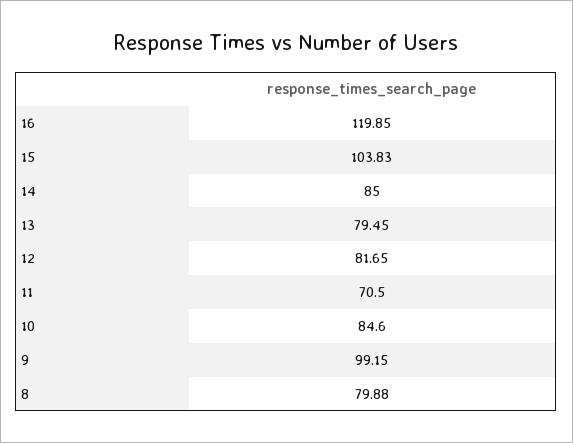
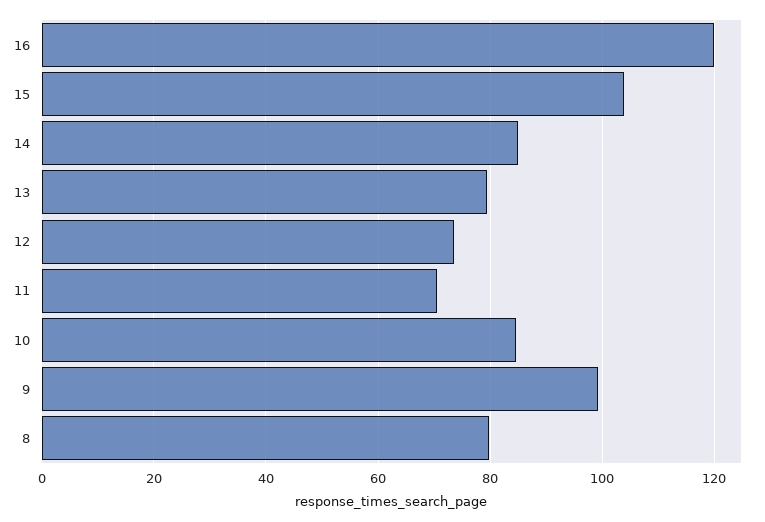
  {
    "16": 119.85,
    "15": 103.83,
    "14": 85,
    "13": 79.45,
-   "12": 81.65,
+   "12": 74,
    "11": 70.5,
    "10": 84.6,
    "9": 99.15,
    "8": 79.88
  }

